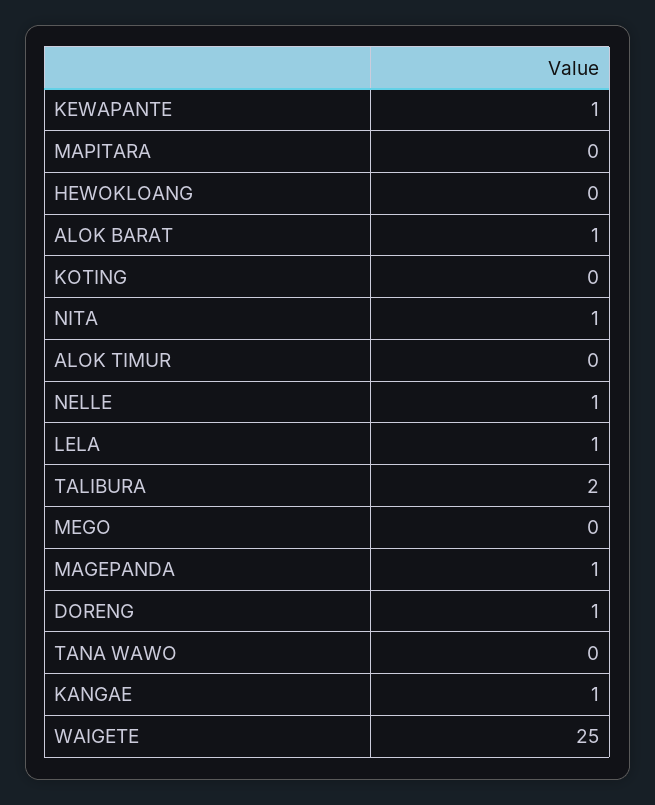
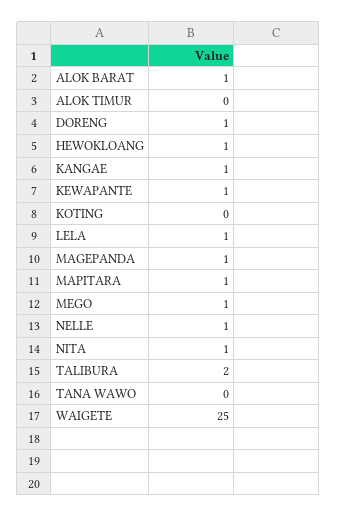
  {
    "KEWAPANTE": 1,
-   "MAPITARA": 0,
+   "MAPITARA": 1,
-   "HEWOKLOANG": 0,
+   "HEWOKLOANG": 1,
    "ALOK BARAT": 1,
    "KOTING": 0,
    "NITA": 1,
    "ALOK TIMUR": 0,
    "NELLE": 1,
    "LELA": 1,
    "TALIBURA": 2,
-   "MEGO": 0,
+   "MEGO": 1,
    "MAGEPANDA": 1,
    "DORENG": 1,
    "TANA WAWO": 0,
    "KANGAE": 1,
    "WAIGETE": 25
  }

